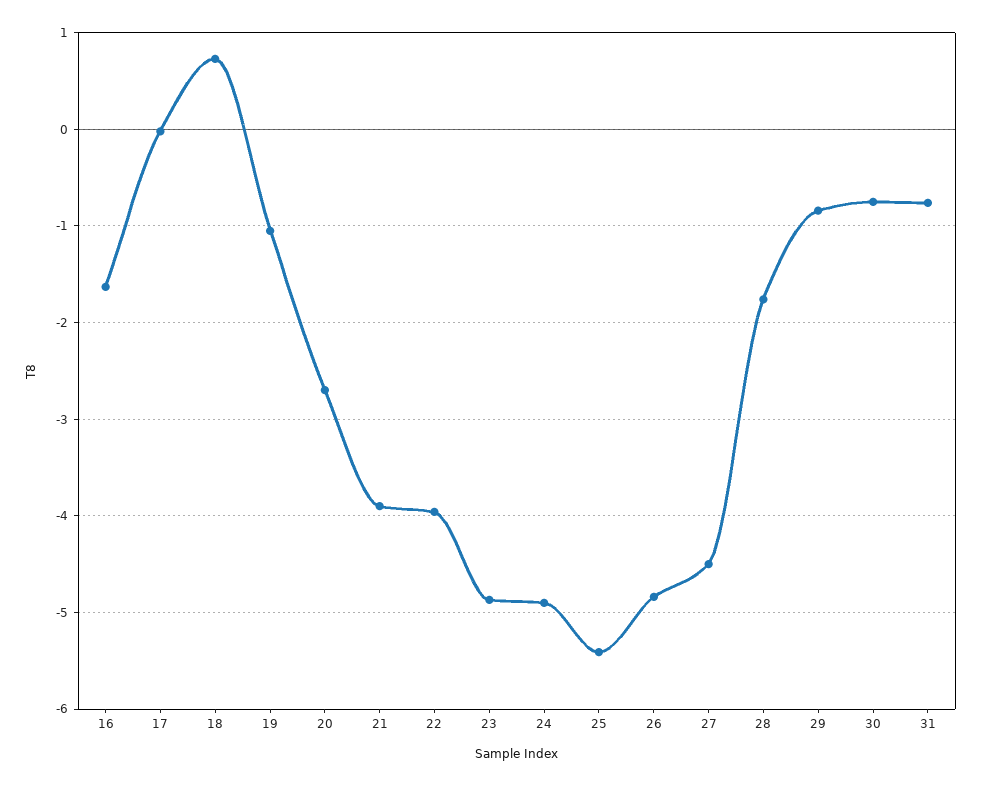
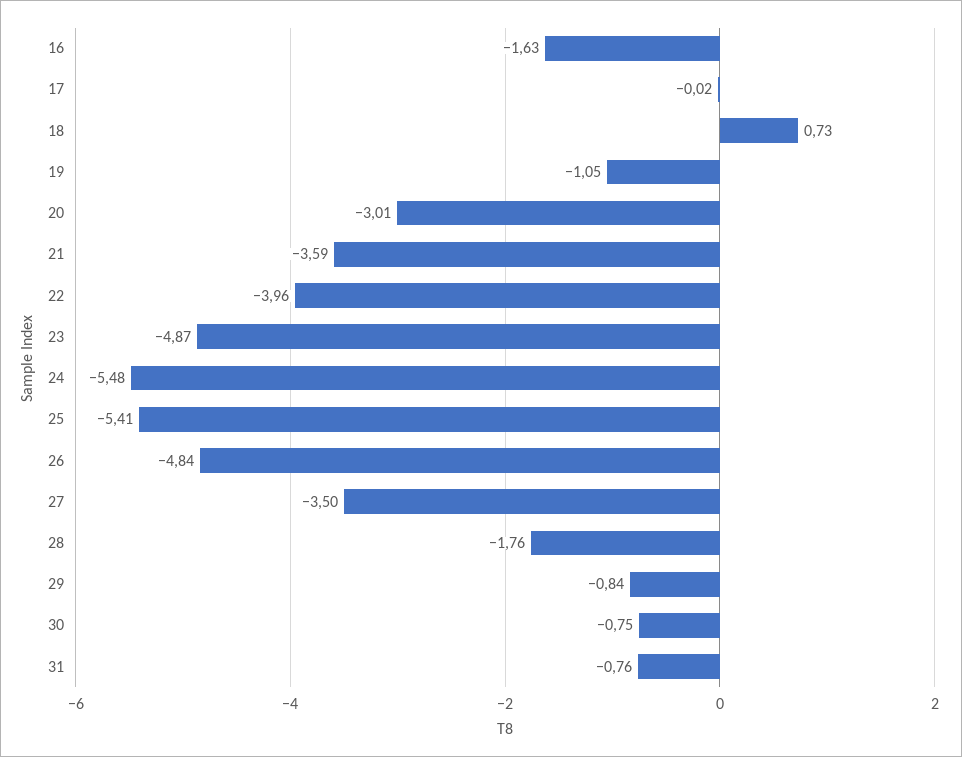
  {
    "16": -1.63,
    "17": -0.02,
    "18": 0.73,
    "19": -1.05,
-   "20": -2.7,
+   "20": -3.01,
-   "21": -3.9,
+   "21": -3.59,
    "22": -3.96,
    "23": -4.87,
-   "24": -4.9,
+   "24": -5.48,
    "25": -5.41,
    "26": -4.84,
-   "27": -4.5,
+   "27": -3.5,
    "28": -1.76,
    "29": -0.84,
    "30": -0.75,
    "31": -0.76
  }

